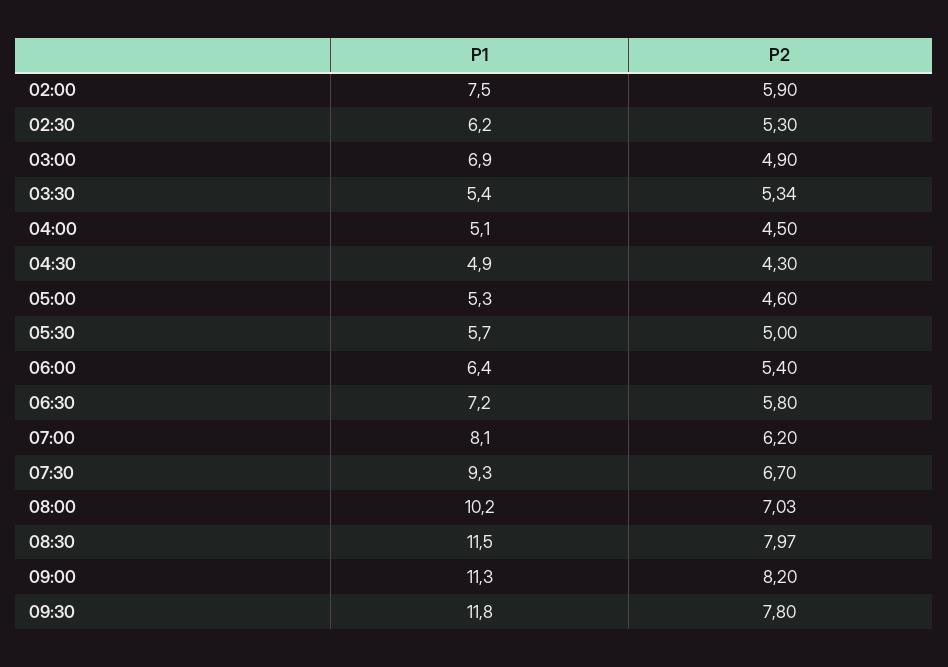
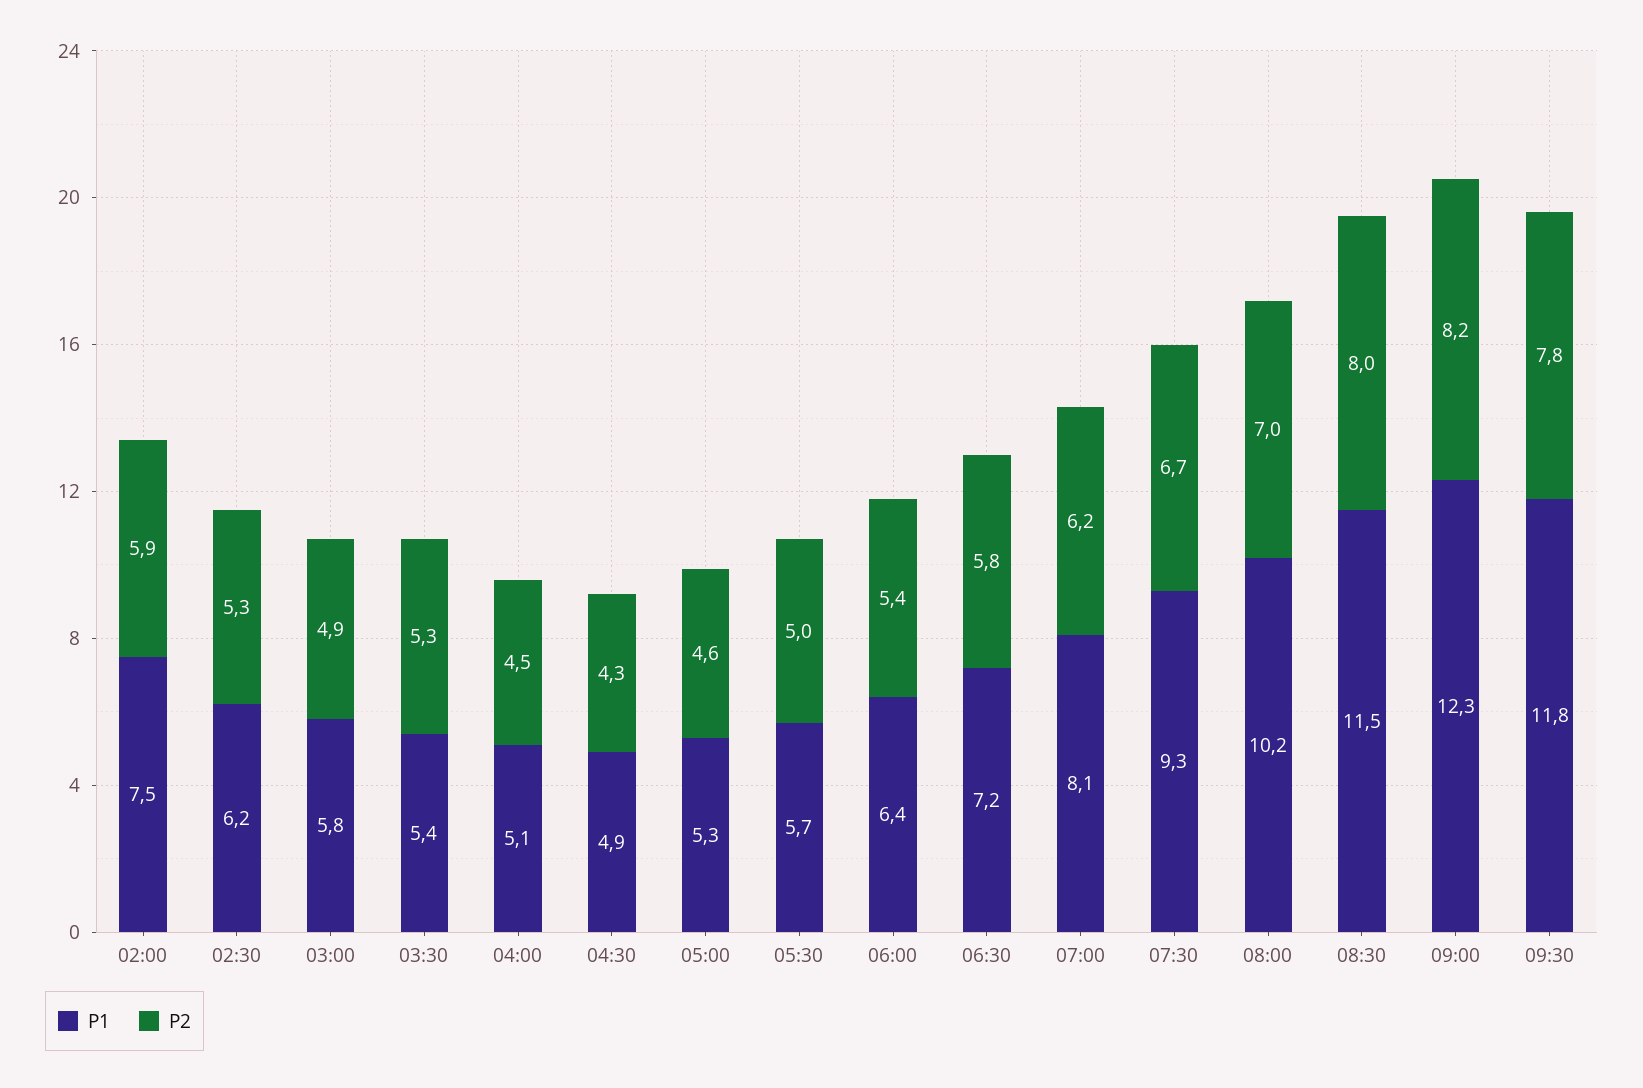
  {
    "P1": {
      "02:00": 7.5,
      "02:30": 6.2,
-     "03:00": 6.9,
+     "03:00": 5.8,
      "03:30": 5.4,
      "04:00": 5.1,
      "04:30": 4.9,
      "05:00": 5.3,
      "05:30": 5.7,
      "06:00": 6.4,
      "06:30": 7.2,
      "07:00": 8.1,
      "07:30": 9.3,
      "08:00": 10.2,
      "08:30": 11.5,
-     "09:00": 11.3,
+     "09:00": 12.3,
      "09:30": 11.8
    },
    "P2": {
      "02:00": 5.9,
      "02:30": 5.3,
      "03:00": 4.9,
      "03:30": 5.34,
      "04:00": 4.5,
      "04:30": 4.3,
      "05:00": 4.6,
      "05:30": 5,
      "06:00": 5.4,
      "06:30": 5.8,
      "07:00": 6.2,
      "07:30": 6.7,
      "08:00": 7.03,
      "08:30": 7.97,
      "09:00": 8.2,
      "09:30": 7.8
    }
  }

